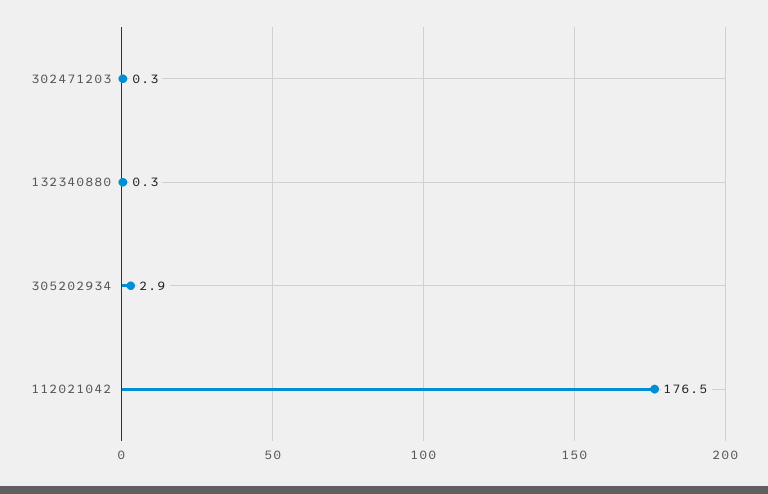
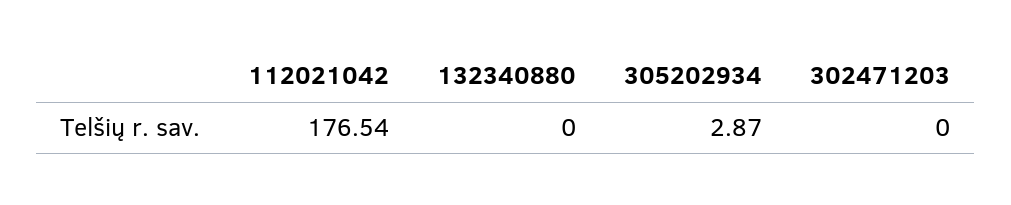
  {
-   "302471203": 0.3,
+   "302471203": 0,
-   "132340880": 0.3,
+   "132340880": 0,
    "305202934": 2.87,
    "112021042": 176.54
  }

